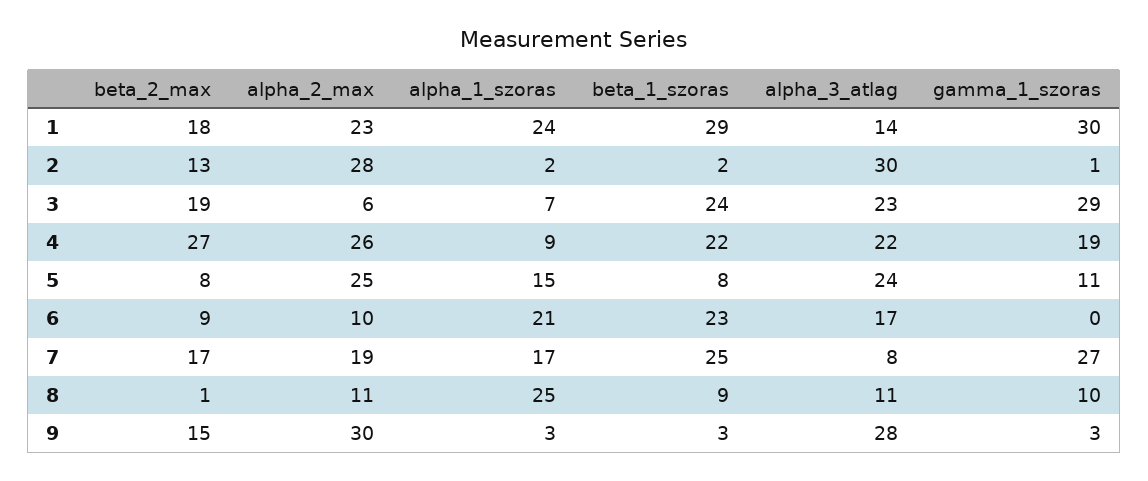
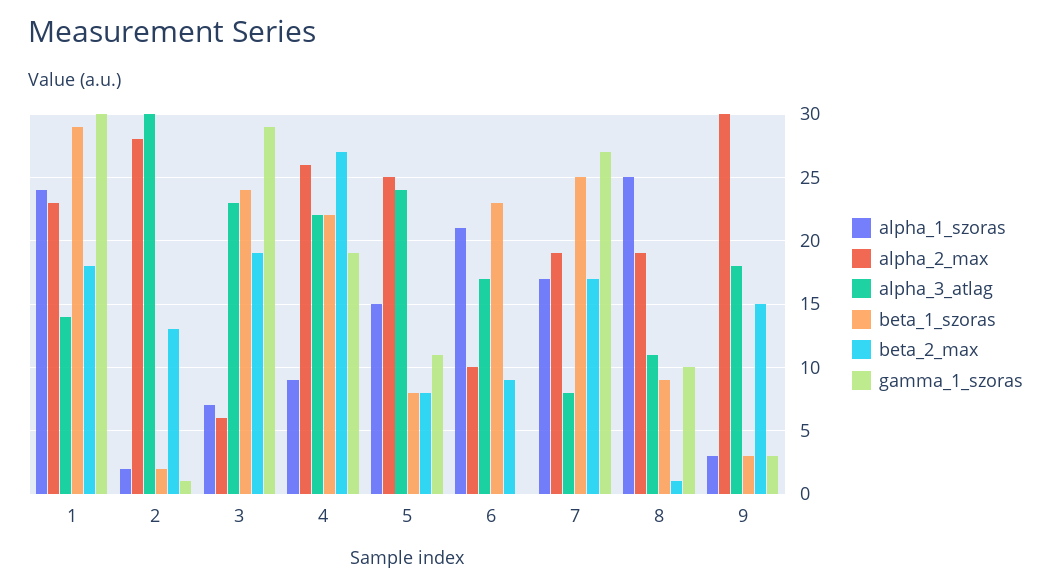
  {
    "beta_2_max": {
      "1": 18,
      "2": 13,
      "3": 19,
      "4": 27,
      "5": 8,
      "6": 9,
      "7": 17,
      "8": 1,
      "9": 15
    },
    "alpha_2_max": {
      "1": 23,
      "2": 28,
      "3": 6,
      "4": 26,
      "5": 25,
      "6": 10,
      "7": 19,
-     "8": 11,
+     "8": 19,
      "9": 30
    },
    "alpha_1_szoras": {
      "1": 24,
      "2": 2,
      "3": 7,
      "4": 9,
      "5": 15,
      "6": 21,
      "7": 17,
      "8": 25,
      "9": 3
    },
    "beta_1_szoras": {
      "1": 29,
      "2": 2,
      "3": 24,
      "4": 22,
      "5": 8,
      "6": 23,
      "7": 25,
      "8": 9,
      "9": 3
    },
    "alpha_3_atlag": {
      "1": 14,
      "2": 30,
      "3": 23,
      "4": 22,
      "5": 24,
      "6": 17,
      "7": 8,
      "8": 11,
-     "9": 28
+     "9": 18
    },
    "gamma_1_szoras": {
      "1": 30,
      "2": 1,
      "3": 29,
      "4": 19,
      "5": 11,
      "6": 0,
      "7": 27,
      "8": 10,
      "9": 3
    }
  }

